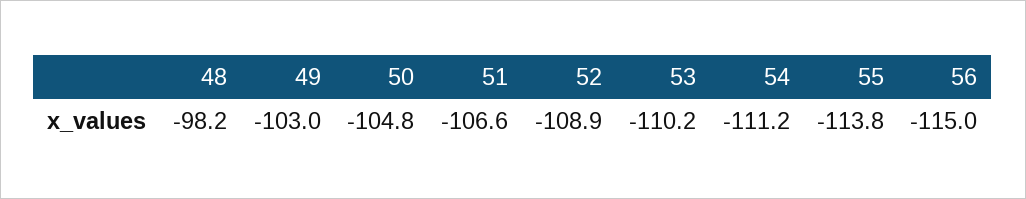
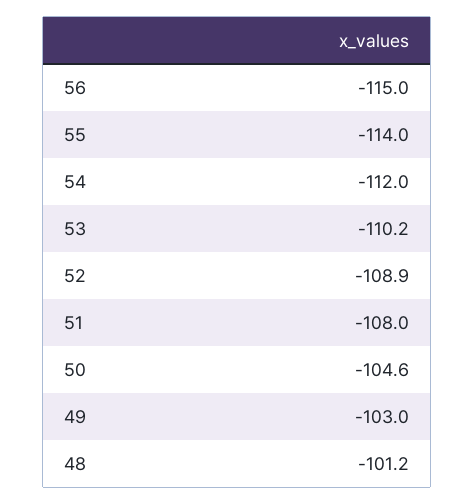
  {
-   "48": -98.2,
+   "48": -101.2,
    "49": -103,
-   "50": -104.8,
+   "50": -104.6,
-   "51": -106.6,
+   "51": -108,
    "52": -108.9,
    "53": -110.2,
-   "54": -111.2,
+   "54": -112,
-   "55": -113.8,
+   "55": -114,
    "56": -115
  }

